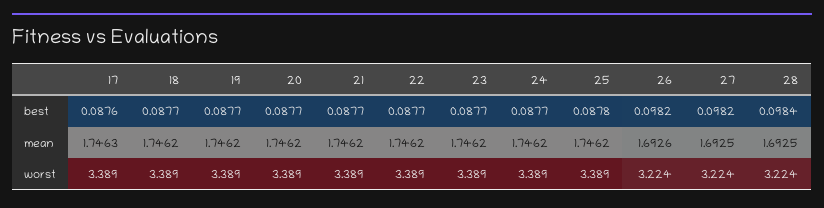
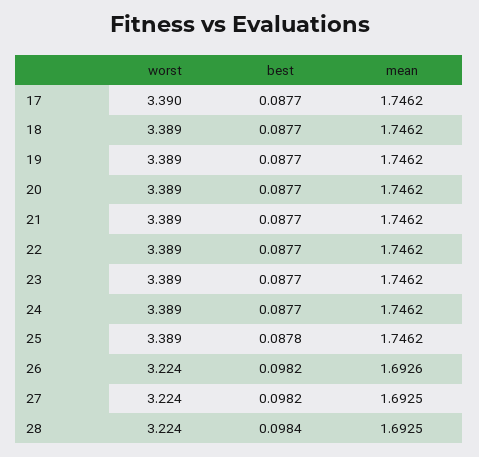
  {
    "17": {
-     "best": 0.0876,
+     "best": 0.0877,
-     "mean": 1.7463,
+     "mean": 1.7462,
-     "worst": 3.389
+     "worst": 3.39
    },
    "18": {
      "best": 0.0877,
      "mean": 1.7462,
      "worst": 3.389
    },
    "19": {
      "best": 0.0877,
      "mean": 1.7462,
      "worst": 3.389
    },
    "20": {
      "best": 0.0877,
      "mean": 1.7462,
      "worst": 3.389
    },
    "21": {
      "best": 0.0877,
      "mean": 1.7462,
      "worst": 3.389
    },
    "22": {
      "best": 0.0877,
      "mean": 1.7462,
      "worst": 3.389
    },
    "23": {
      "best": 0.0877,
      "mean": 1.7462,
      "worst": 3.389
    },
    "24": {
      "best": 0.0877,
      "mean": 1.7462,
      "worst": 3.389
    },
    "25": {
      "best": 0.0878,
      "mean": 1.7462,
      "worst": 3.389
    },
    "26": {
      "best": 0.0982,
      "mean": 1.6926,
      "worst": 3.224
    },
    "27": {
      "best": 0.0982,
      "mean": 1.6925,
      "worst": 3.224
    },
    "28": {
      "best": 0.0984,
      "mean": 1.6925,
      "worst": 3.224
    }
  }

